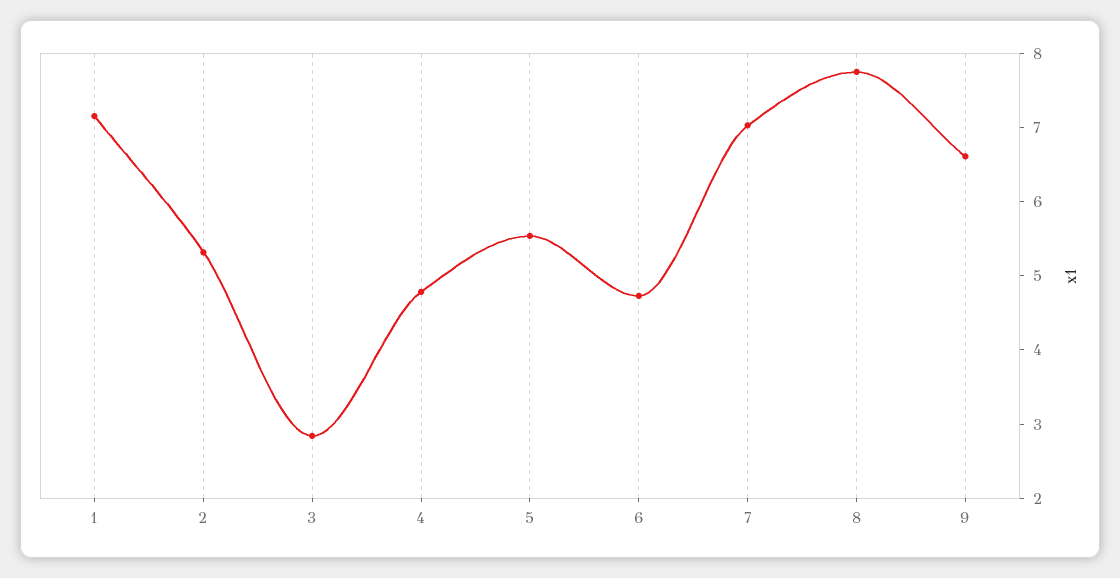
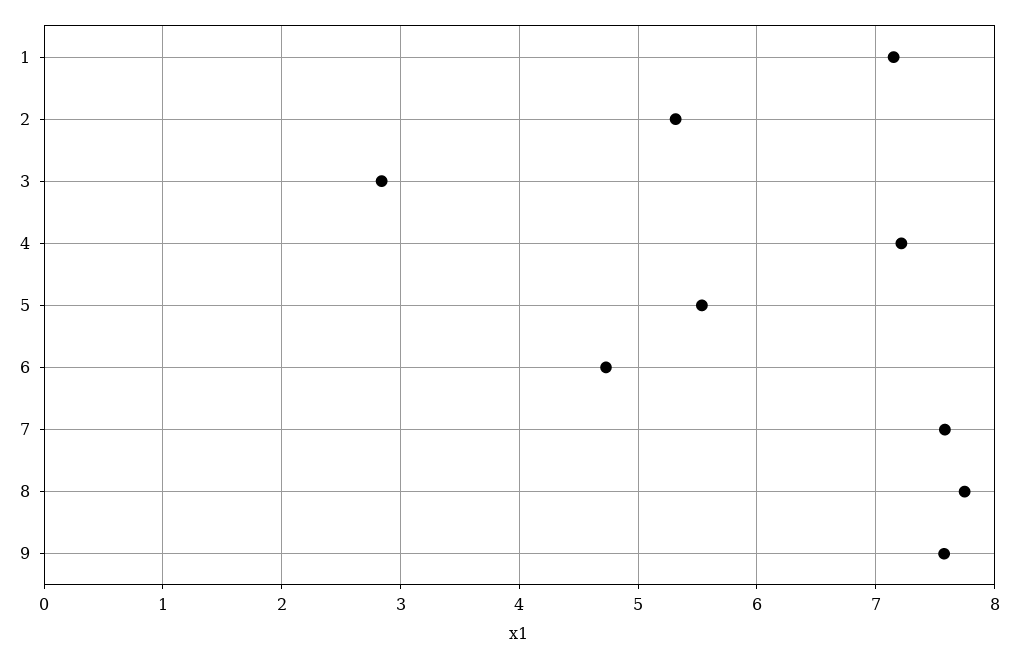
  {
    "1": 7.2,
    "2": 5.3,
    "3": 2.8,
-   "4": 4.8,
+   "4": 7.2,
    "5": 5.5,
    "6": 4.7,
-   "7": 7,
+   "7": 7.6,
    "8": 7.7,
-   "9": 6.6
+   "9": 7.6
  }

